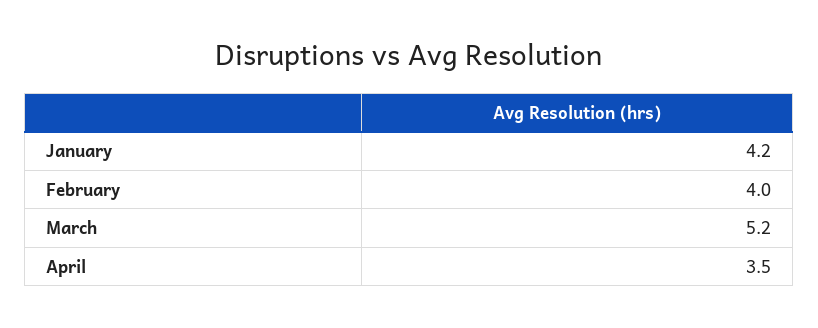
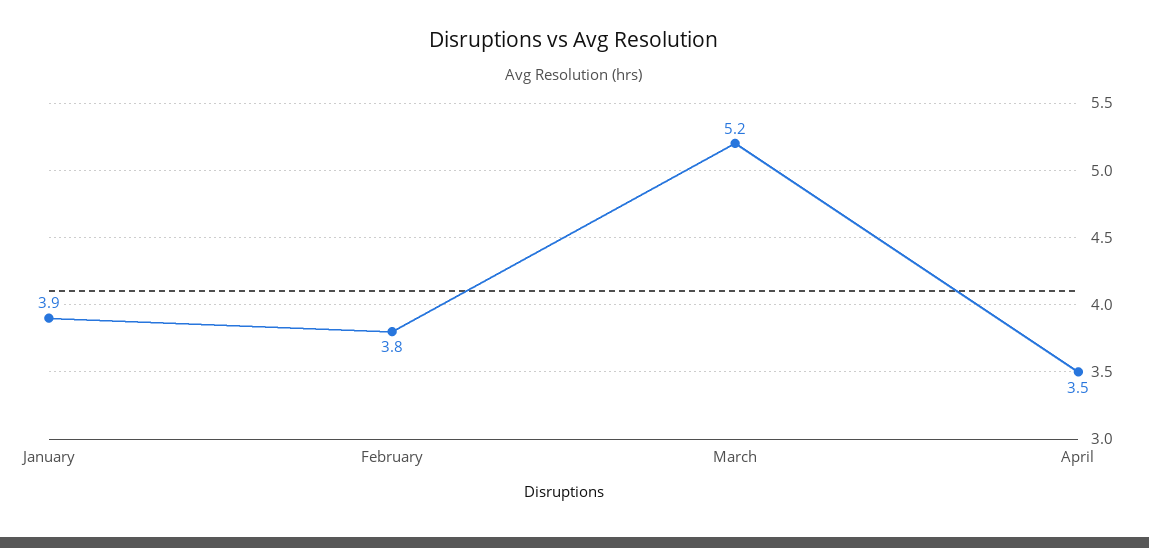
  {
-   "January": 4.2,
+   "January": 3.9,
-   "February": 4,
+   "February": 3.8,
    "March": 5.2,
    "April": 3.5
  }

